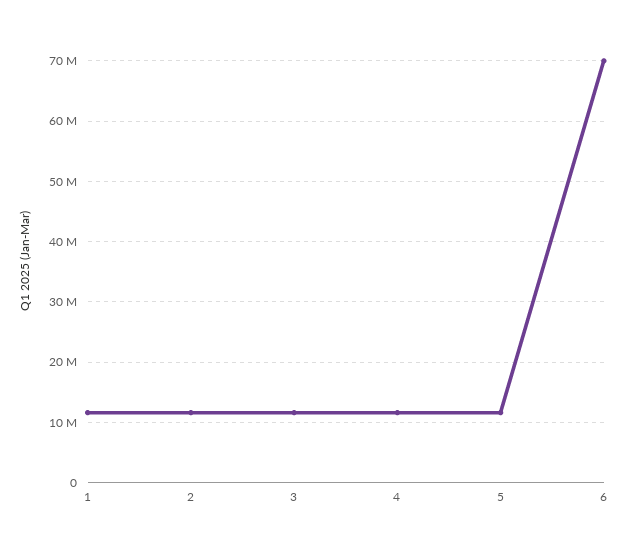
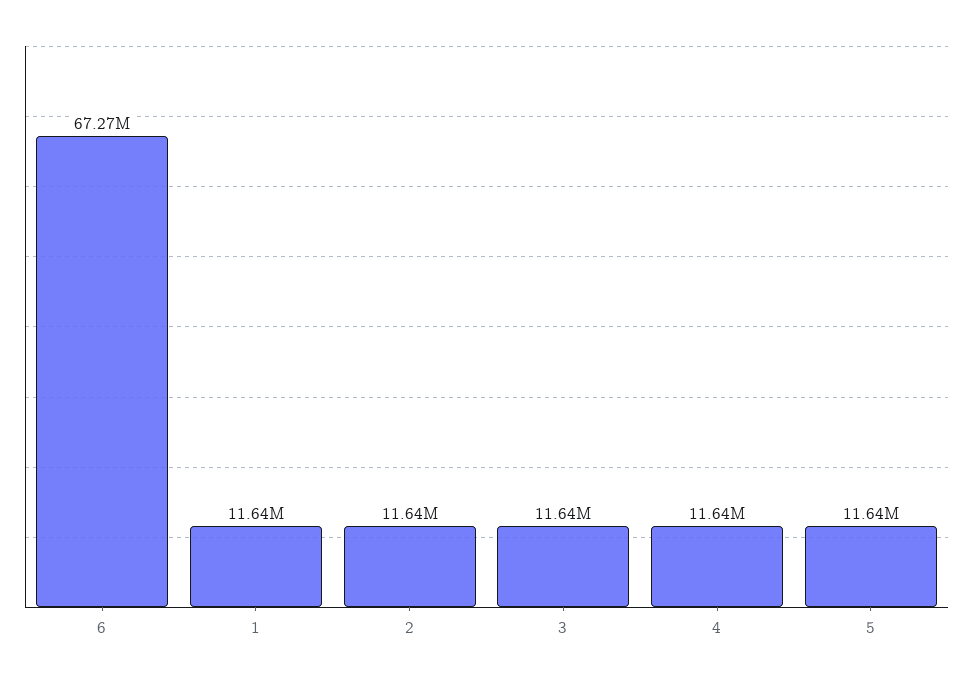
  {
    "1": 11640000,
    "2": 11640000,
    "3": 11640000,
    "4": 11640000,
    "5": 11640000,
-   "6": 70000000
+   "6": 67270000
  }

